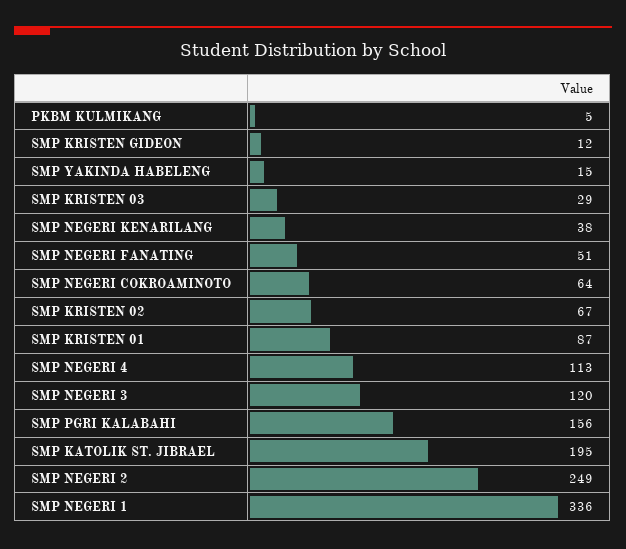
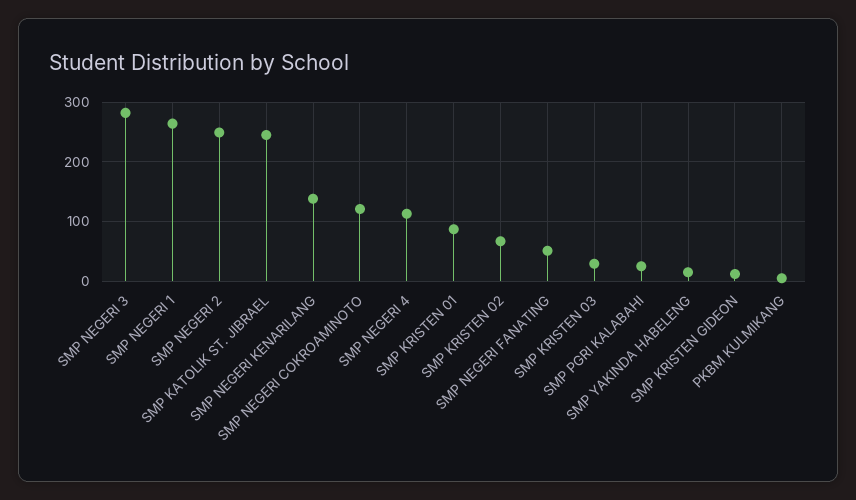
  {
    "PKBM KULMIKANG": 5,
    "SMP KRISTEN GIDEON": 12,
    "SMP YAKINDA HABELENG": 15,
    "SMP KRISTEN 03": 29,
-   "SMP NEGERI KENARILANG": 38,
+   "SMP NEGERI KENARILANG": 140,
    "SMP NEGERI FANATING": 51,
-   "SMP NEGERI COKROAMINOTO": 64,
+   "SMP NEGERI COKROAMINOTO": 120,
    "SMP KRISTEN 02": 67,
    "SMP KRISTEN 01": 87,
    "SMP NEGERI 4": 113,
-   "SMP NEGERI 3": 120,
+   "SMP NEGERI 3": 280,
-   "SMP PGRI KALABAHI": 156,
+   "SMP PGRI KALABAHI": 20,
-   "SMP KATOLIK ST. JIBRAEL": 195,
+   "SMP KATOLIK ST. JIBRAEL": 240,
    "SMP NEGERI 2": 249,
-   "SMP NEGERI 1": 336
+   "SMP NEGERI 1": 260
  }

